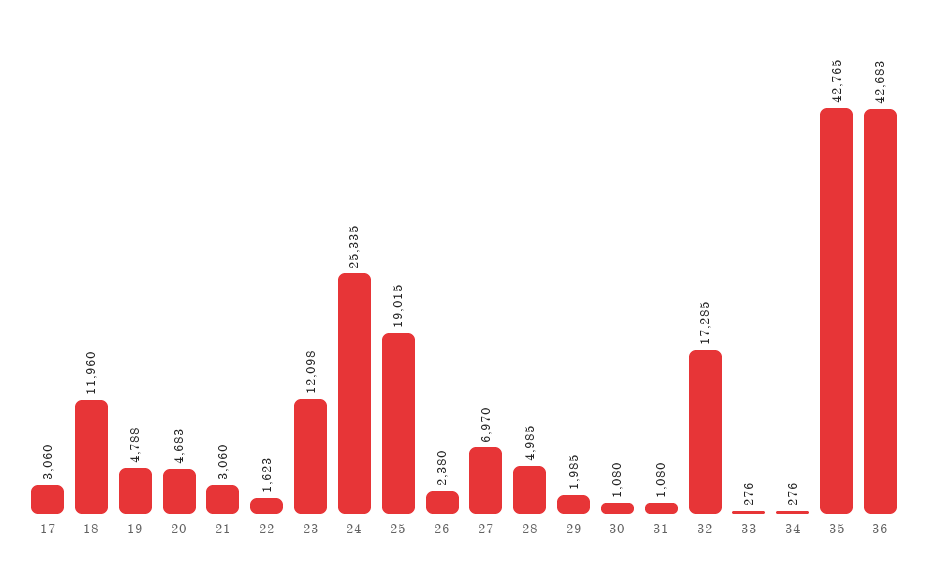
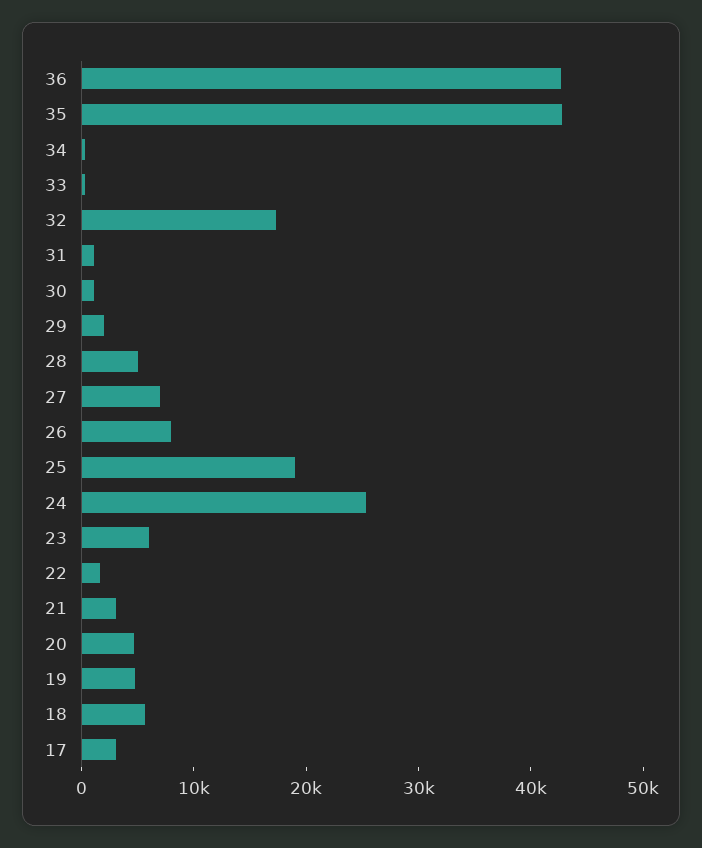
  {
    "17": 3060,
-   "18": 11960,
+   "18": 6000,
    "19": 4788,
    "20": 4683,
    "21": 3060,
    "22": 1623,
-   "23": 12098,
+   "23": 6000,
    "24": 25335,
    "25": 19015,
-   "26": 2380,
+   "26": 8000,
    "27": 6970,
    "28": 4985,
    "29": 1985,
    "30": 1080,
    "31": 1080,
    "32": 17285,
    "33": 276,
    "34": 276,
    "35": 42765,
    "36": 42683
  }

